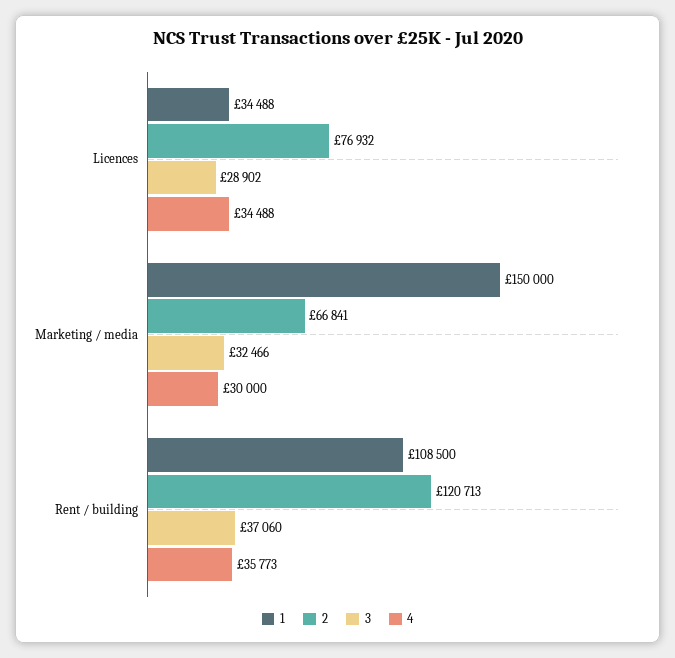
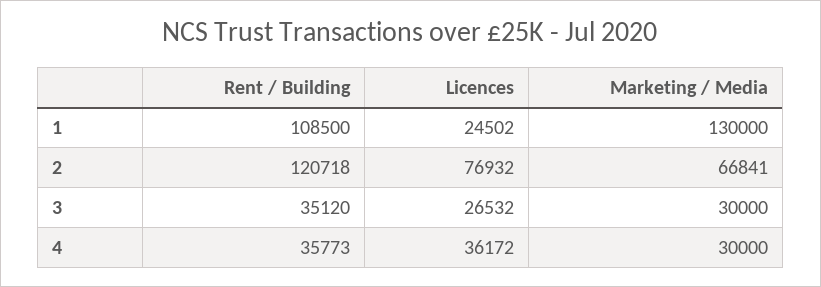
  {
    "1": {
-     "Licences": 34488,
+     "Licences": 24502,
-     "Marketing / media": 150000,
+     "Marketing / media": 130000,
      "Rent / building": 108500
    },
    "2": {
      "Licences": 76932,
      "Marketing / media": 66841,
-     "Rent / building": 120713
+     "Rent / building": 120718
    },
    "3": {
-     "Licences": 28902,
+     "Licences": 26532,
-     "Marketing / media": 32466,
+     "Marketing / media": 30000,
-     "Rent / building": 37060
+     "Rent / building": 35120
    },
    "4": {
-     "Licences": 34488,
+     "Licences": 36172,
      "Marketing / media": 30000,
      "Rent / building": 35773
    }
  }

